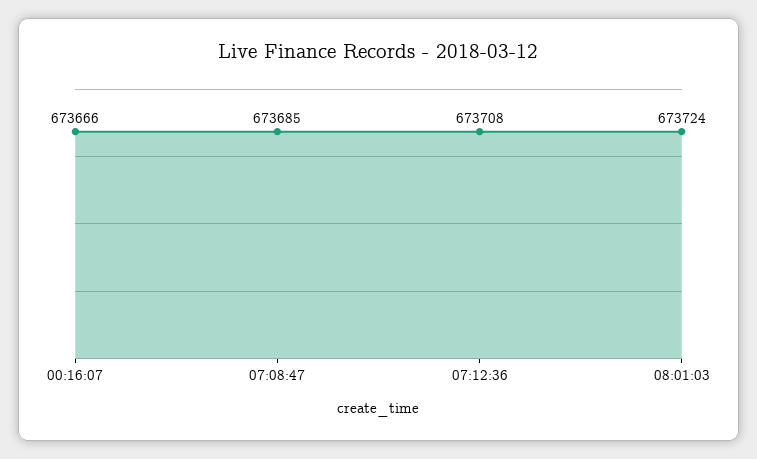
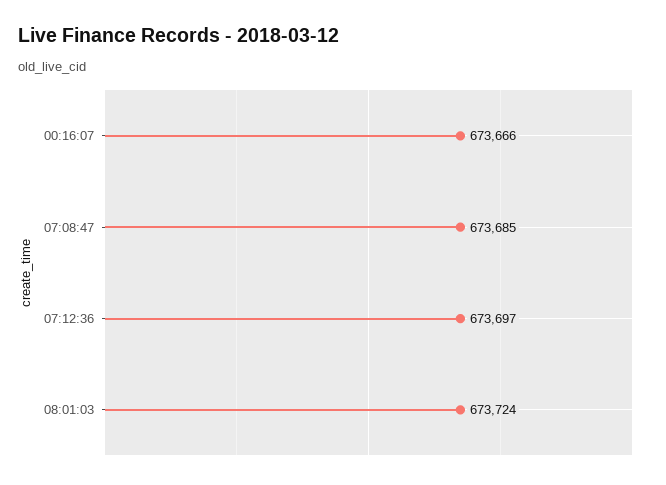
  {
    "00:16:07": 673666,
    "07:08:47": 673685,
-   "07:12:36": 673708,
+   "07:12:36": 673697,
    "08:01:03": 673724
  }

